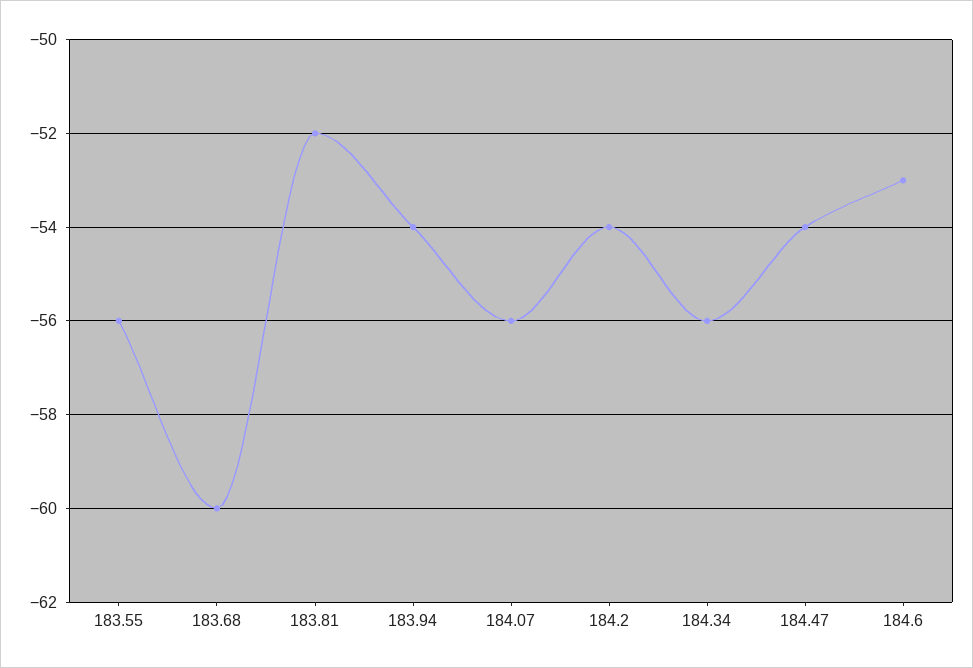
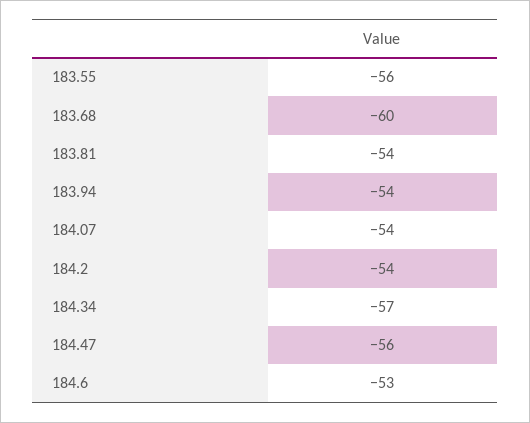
  {
    "183.55": -56,
    "183.68": -60,
-   "183.81": -52,
+   "183.81": -54,
    "183.94": -54,
-   "184.07": -56,
+   "184.07": -54,
    "184.2": -54,
-   "184.34": -56,
+   "184.34": -57,
-   "184.47": -54,
+   "184.47": -56,
    "184.6": -53
  }

